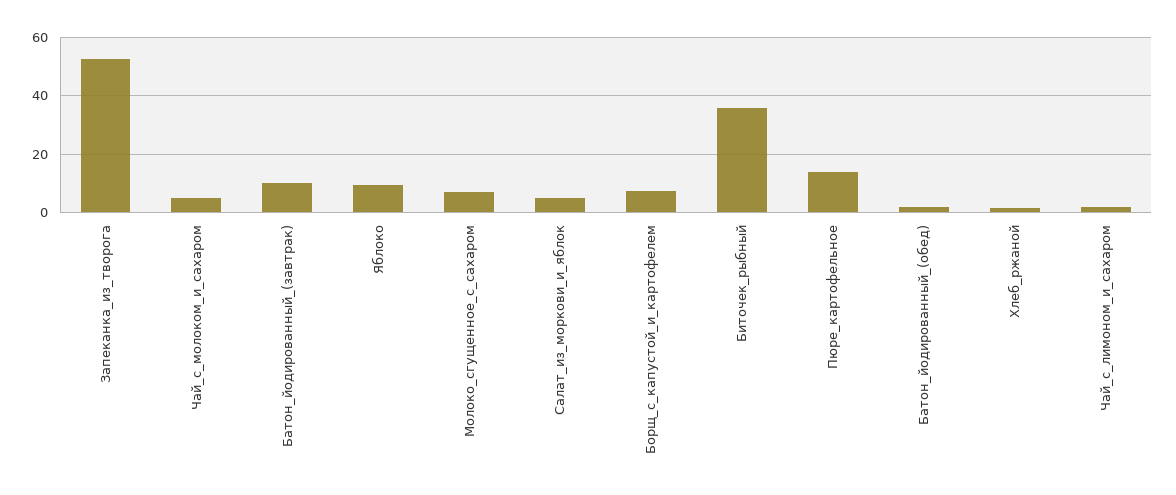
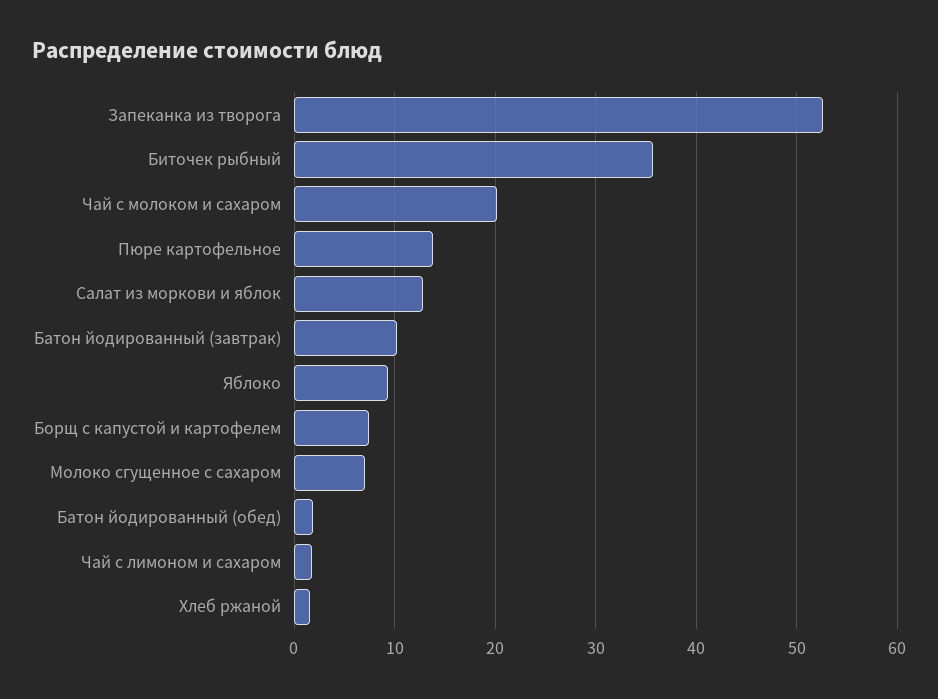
  {
    "Запеканка_из_творога": 53,
-   "Чай_с_молоком_и_сахаром": 5,
+   "Чай_с_молоком_и_сахаром": 20,
    "Батон_йодированный_(завтрак)": 10,
    "Яблоко": 9,
    "Молоко_сгущенное_с_сахаром": 7,
-   "Салат_из_моркови_и_яблок": 5,
+   "Салат_из_моркови_и_яблок": 13,
    "Борщ_с_капустой_и_картофелем": 7,
    "Биточек_рыбный": 36,
    "Пюре_картофельное": 14,
    "Батон_йодированный_(обед)": 2,
    "Хлеб_ржаной": 2,
    "Чай_с_лимоном_и_сахаром": 2
  }

